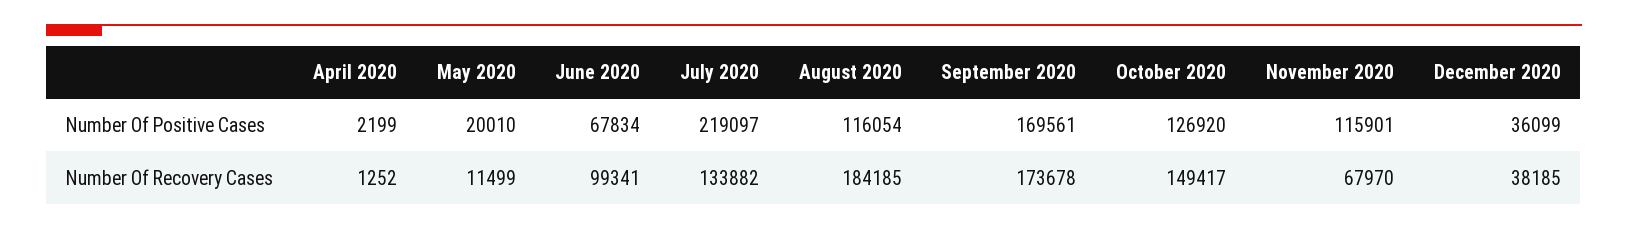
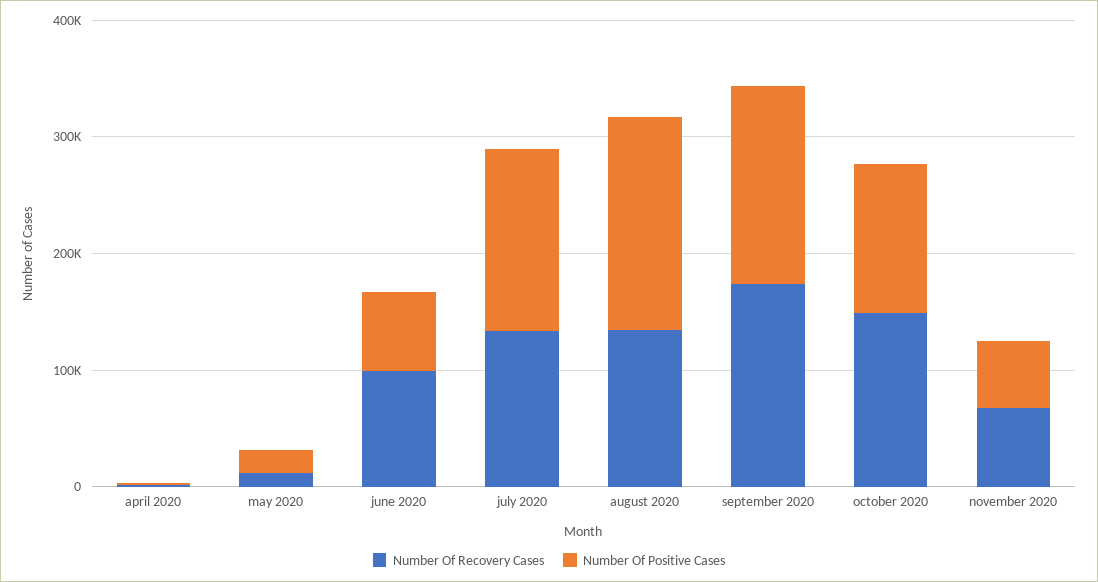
  {
    "Number Of Positive Cases": {
      "April 2020": 2199,
      "May 2020": 20010,
      "June 2020": 67834,
-     "July 2020": 219097,
+     "July 2020": 160000,
-     "August 2020": 116054,
+     "August 2020": 180000,
      "September 2020": 169561,
      "October 2020": 126920,
-     "November 2020": 115901,
+     "November 2020": 60000
-     "December 2020": 36099
    },
    "Number Of Recovery Cases": {
      "April 2020": 1252,
      "May 2020": 11499,
      "June 2020": 99341,
      "July 2020": 133882,
-     "August 2020": 184185,
+     "August 2020": 140000,
      "September 2020": 173678,
      "October 2020": 149417,
-     "November 2020": 67970,
+     "November 2020": 67970
-     "December 2020": 38185
    }
  }

